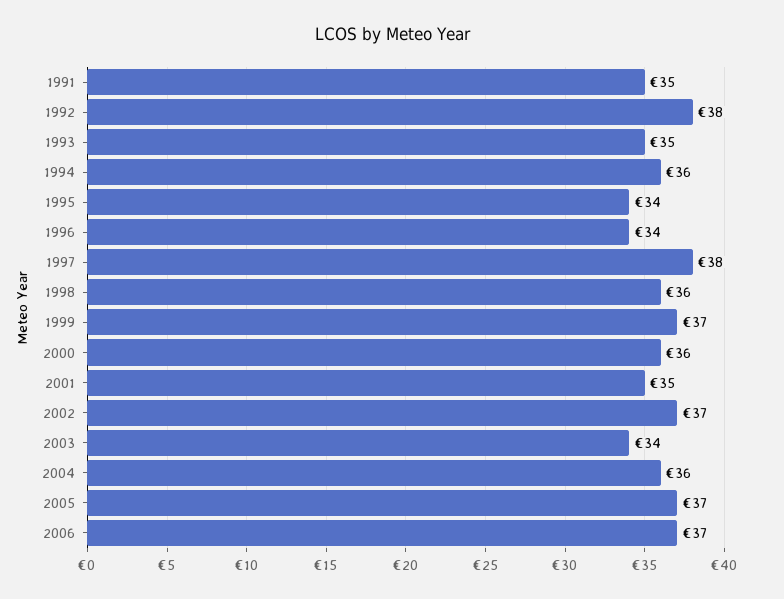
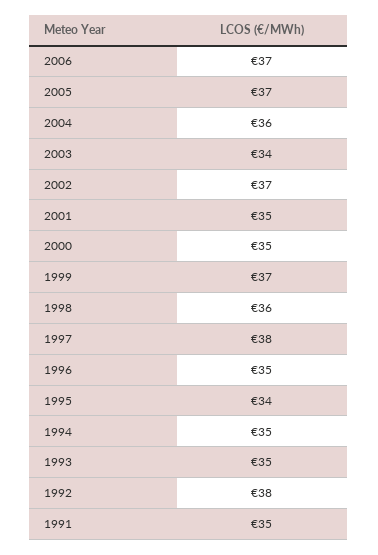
  {
    "1991": 35,
    "1992": 38,
    "1993": 35,
-   "1994": 36,
+   "1994": 35,
    "1995": 34,
-   "1996": 34,
+   "1996": 35,
    "1997": 38,
    "1998": 36,
    "1999": 37,
-   "2000": 36,
+   "2000": 35,
    "2001": 35,
    "2002": 37,
    "2003": 34,
    "2004": 36,
    "2005": 37,
    "2006": 37
  }

